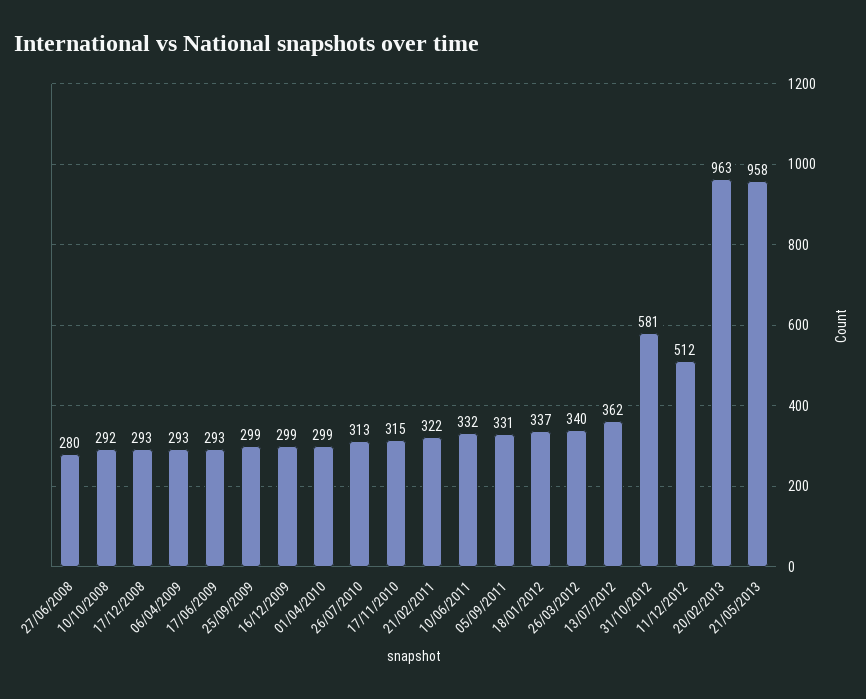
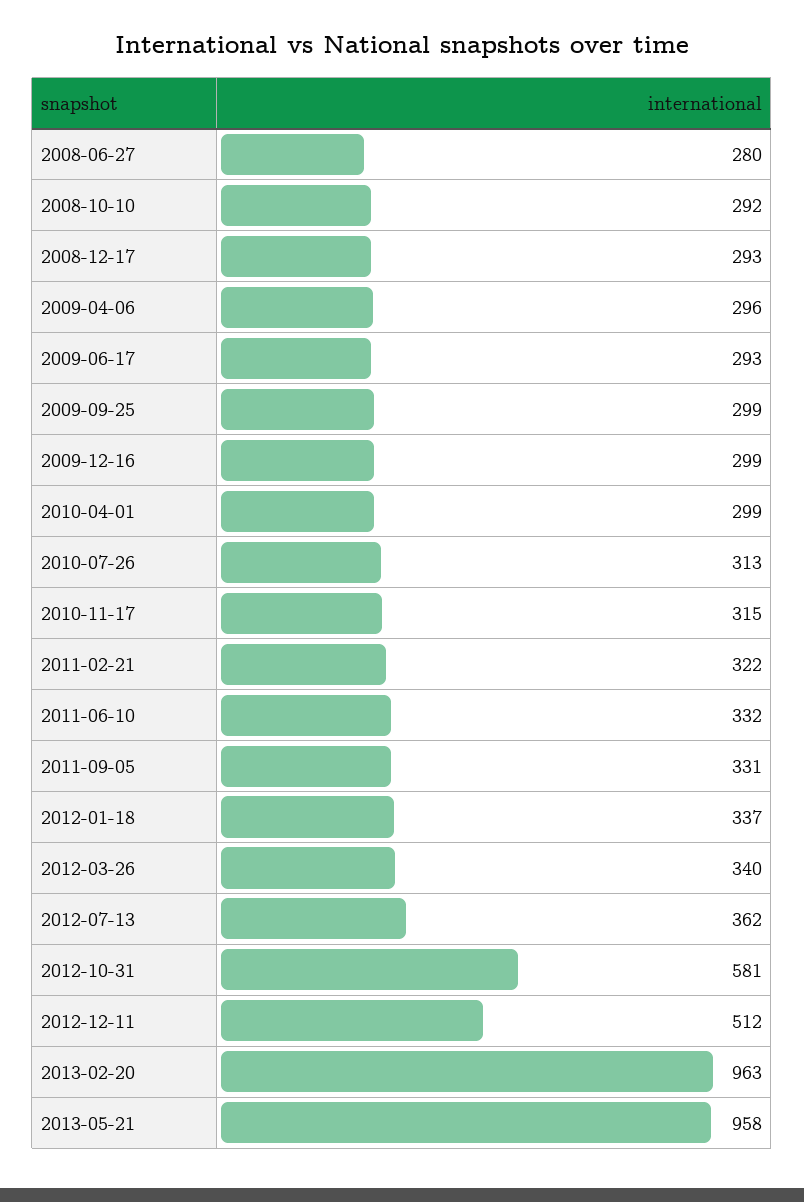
  {
    "27/06/2008": 280,
    "10/10/2008": 292,
    "17/12/2008": 293,
-   "06/04/2009": 293,
+   "06/04/2009": 296,
    "17/06/2009": 293,
    "25/09/2009": 299,
    "16/12/2009": 299,
    "01/04/2010": 299,
    "26/07/2010": 313,
    "17/11/2010": 315,
    "21/02/2011": 322,
    "10/06/2011": 332,
    "05/09/2011": 331,
    "18/01/2012": 337,
    "26/03/2012": 340,
    "13/07/2012": 362,
    "31/10/2012": 581,
    "11/12/2012": 512,
    "20/02/2013": 963,
    "21/05/2013": 958
  }

